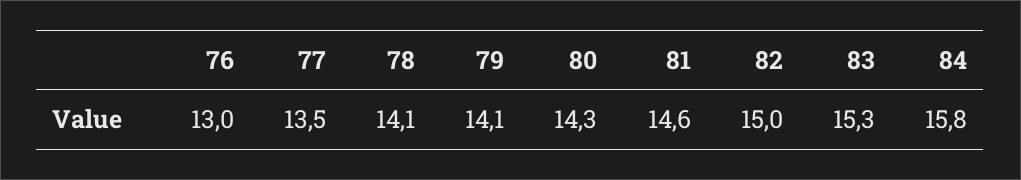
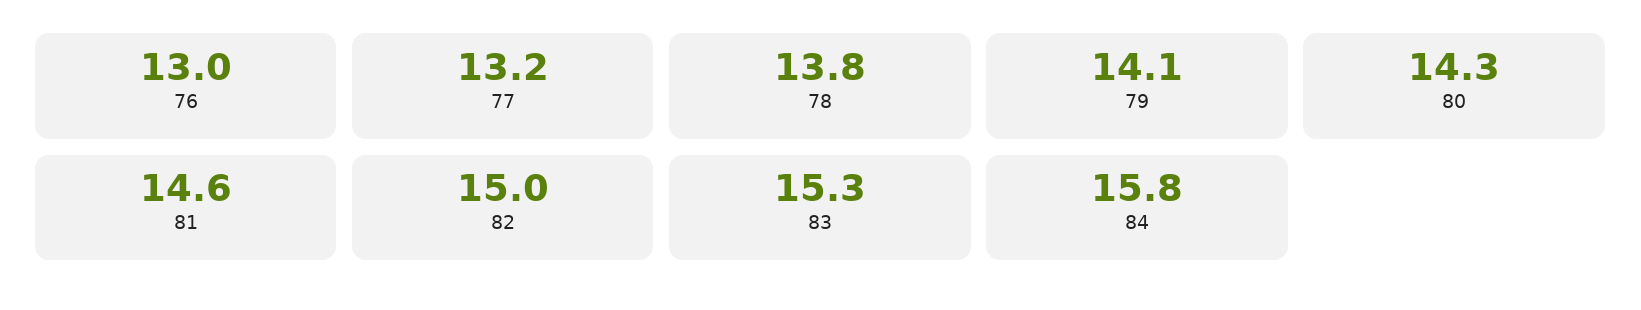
  {
    "76": 13,
-   "77": 13.5,
+   "77": 13.2,
-   "78": 14.1,
+   "78": 13.8,
    "79": 14.1,
    "80": 14.3,
    "81": 14.6,
    "82": 15,
    "83": 15.3,
    "84": 15.8
  }

